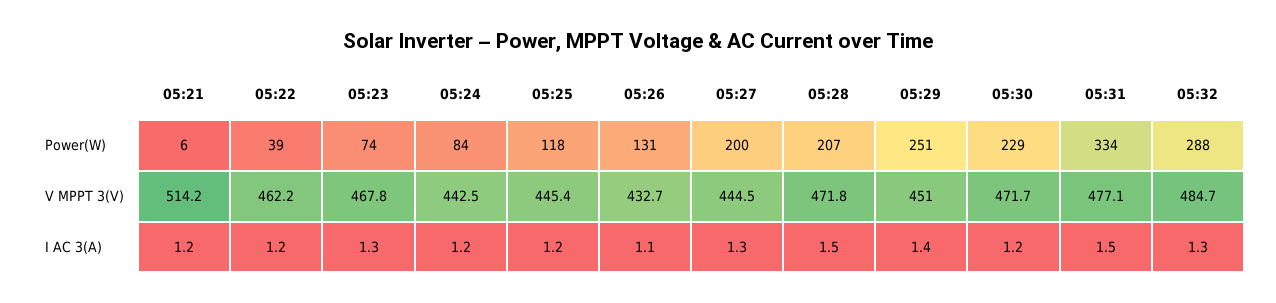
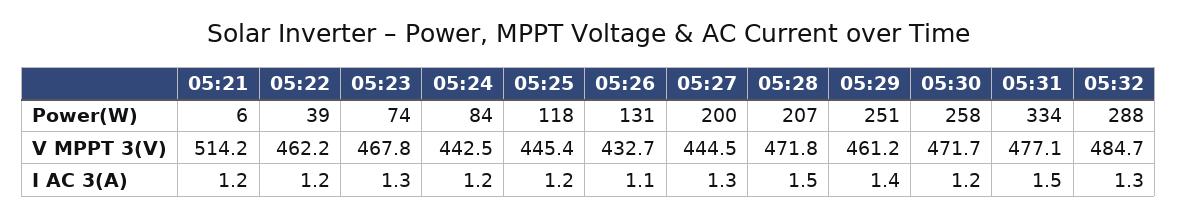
  {
    "05:21": {
      "Power(W)": 6,
      "V MPPT 3(V)": 514.2,
      "I AC 3(A)": 1.2
    },
    "05:22": {
      "Power(W)": 39,
      "V MPPT 3(V)": 462.2,
      "I AC 3(A)": 1.2
    },
    "05:23": {
      "Power(W)": 74,
      "V MPPT 3(V)": 467.8,
      "I AC 3(A)": 1.3
    },
    "05:24": {
      "Power(W)": 84,
      "V MPPT 3(V)": 442.5,
      "I AC 3(A)": 1.2
    },
    "05:25": {
      "Power(W)": 118,
      "V MPPT 3(V)": 445.4,
      "I AC 3(A)": 1.2
    },
    "05:26": {
      "Power(W)": 131,
      "V MPPT 3(V)": 432.7,
      "I AC 3(A)": 1.1
    },
    "05:27": {
      "Power(W)": 200,
      "V MPPT 3(V)": 444.5,
      "I AC 3(A)": 1.3
    },
    "05:28": {
      "Power(W)": 207,
      "V MPPT 3(V)": 471.8,
      "I AC 3(A)": 1.5
    },
    "05:29": {
      "Power(W)": 251,
-     "V MPPT 3(V)": 451,
+     "V MPPT 3(V)": 461.2,
      "I AC 3(A)": 1.4
    },
    "05:30": {
-     "Power(W)": 229,
+     "Power(W)": 258,
      "V MPPT 3(V)": 471.7,
      "I AC 3(A)": 1.2
    },
    "05:31": {
      "Power(W)": 334,
      "V MPPT 3(V)": 477.1,
      "I AC 3(A)": 1.5
    },
    "05:32": {
      "Power(W)": 288,
      "V MPPT 3(V)": 484.7,
      "I AC 3(A)": 1.3
    }
  }

